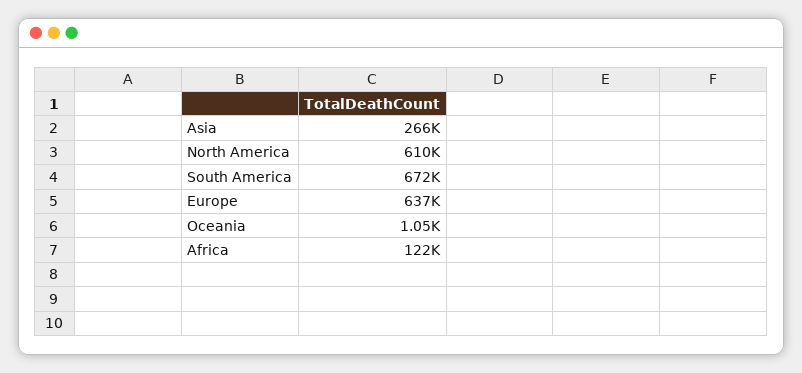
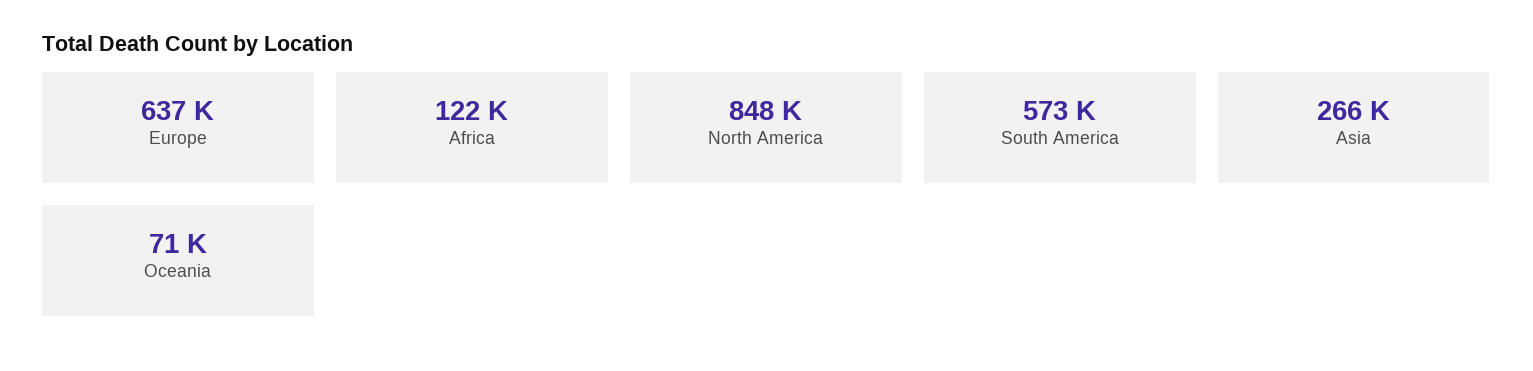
  {
    "Asia": 266000,
-   "North America": 610000,
+   "North America": 848000,
-   "South America": 672000,
+   "South America": 573000,
    "Europe": 637000,
-   "Oceania": 1050,
+   "Oceania": 71000,
    "Africa": 122000
  }

